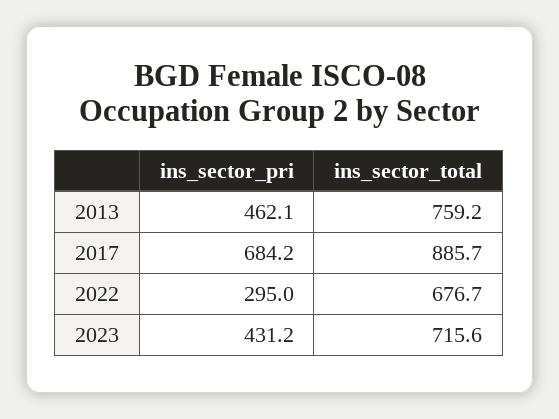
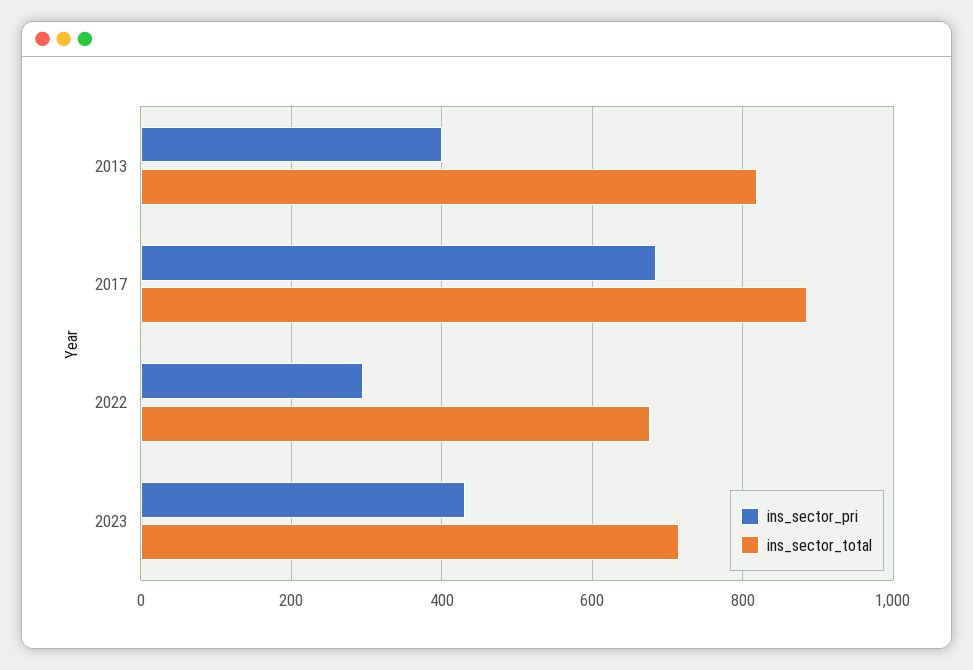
  {
    "ins_sector_pri": {
-     "2013": 462.1,
+     "2013": 400,
      "2017": 684.2,
      "2022": 295,
      "2023": 431.2
    },
    "ins_sector_total": {
-     "2013": 759.2,
+     "2013": 820,
      "2017": 885.7,
      "2022": 676.7,
      "2023": 715.6
    }
  }

